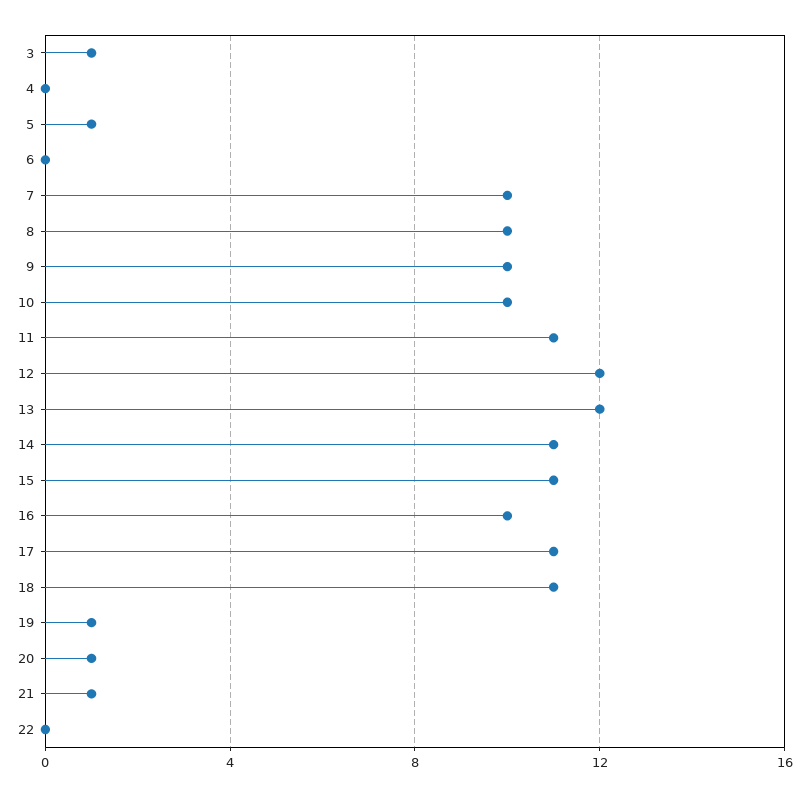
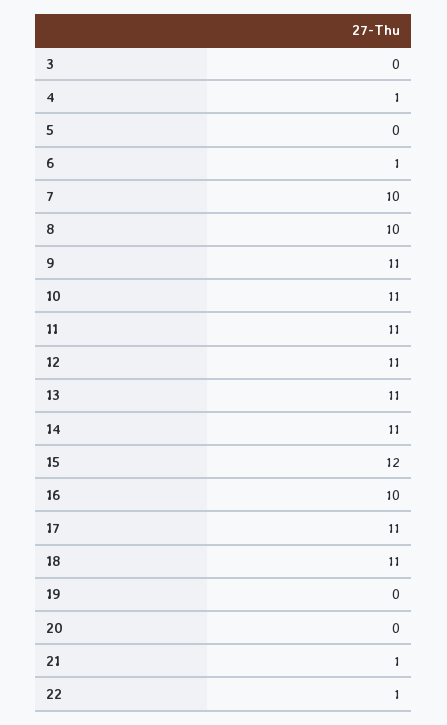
  {
-   "3": 1,
+   "3": 0,
-   "4": 0,
+   "4": 1,
-   "5": 1,
+   "5": 0,
-   "6": 0,
+   "6": 1,
    "7": 10,
    "8": 10,
-   "9": 10,
+   "9": 11,
-   "10": 10,
+   "10": 11,
    "11": 11,
-   "12": 12,
+   "12": 11,
-   "13": 12,
+   "13": 11,
    "14": 11,
-   "15": 11,
+   "15": 12,
    "16": 10,
    "17": 11,
    "18": 11,
-   "19": 1,
+   "19": 0,
-   "20": 1,
+   "20": 0,
    "21": 1,
-   "22": 0
+   "22": 1
  }

